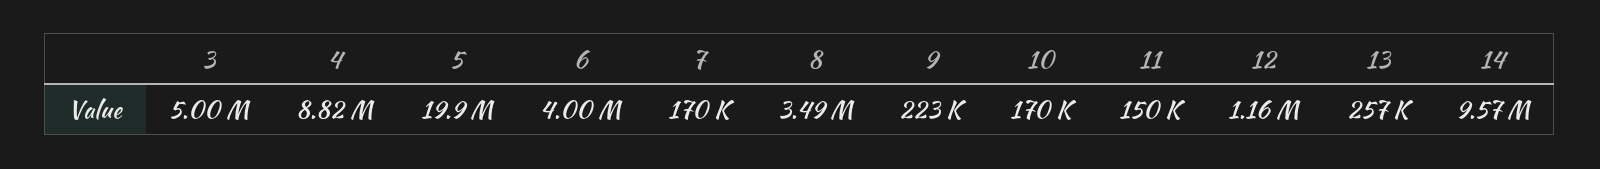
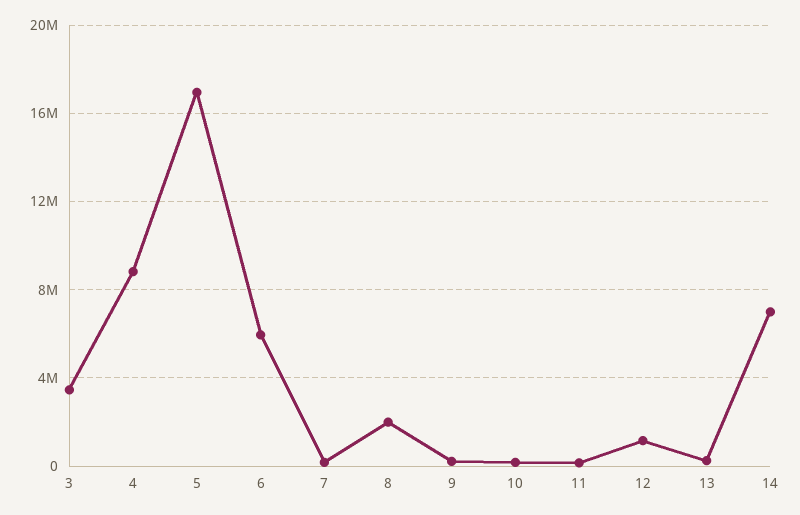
  {
-   "3": 5000000,
+   "3": 3500000,
    "4": 8820000,
-   "5": 19900000,
+   "5": 17000000,
-   "6": 4000000,
+   "6": 6000000,
    "7": 170000,
-   "8": 3490000,
+   "8": 2000000,
    "9": 223000,
    "10": 170000,
    "11": 150000,
    "12": 1160000,
    "13": 257000,
-   "14": 9570000
+   "14": 7000000
  }

